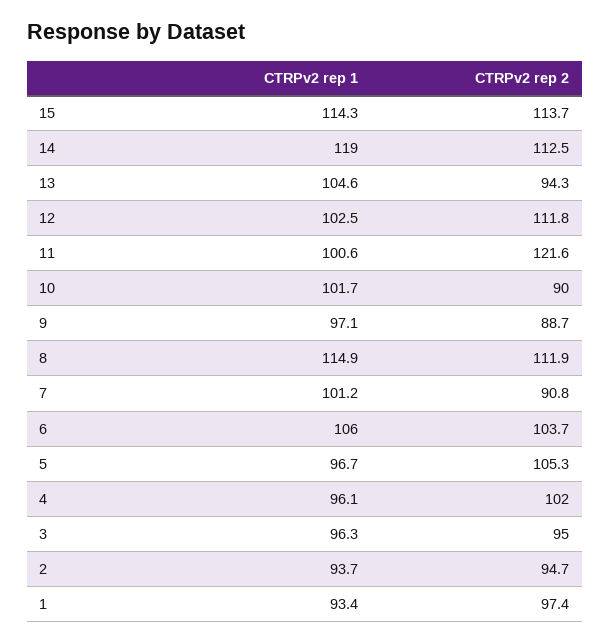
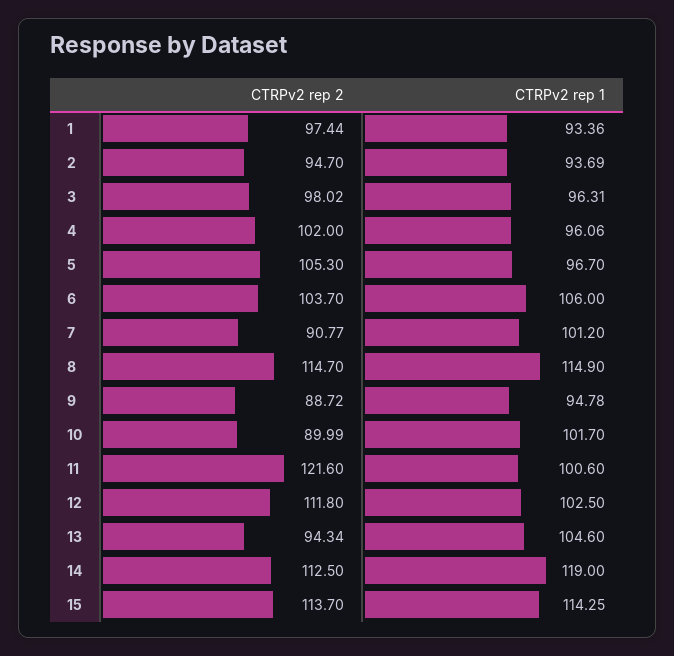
  {
    "CTRPv2 rep 1": {
      "15": 114.25,
      "14": 119,
      "13": 104.6,
      "12": 102.5,
      "11": 100.6,
      "10": 101.7,
-     "9": 97.1,
+     "9": 94.78,
      "8": 114.9,
      "7": 101.2,
      "6": 106,
      "5": 96.7,
      "4": 96.06,
      "3": 96.31,
      "2": 93.69,
      "1": 93.36
    },
    "CTRPv2 rep 2": {
      "15": 113.7,
      "14": 112.5,
      "13": 94.34,
      "12": 111.8,
      "11": 121.6,
      "10": 89.99,
      "9": 88.72,
-     "8": 111.9,
+     "8": 114.7,
      "7": 90.77,
      "6": 103.7,
      "5": 105.3,
      "4": 102,
-     "3": 95,
+     "3": 98.02,
      "2": 94.7,
      "1": 97.44
    }
  }

